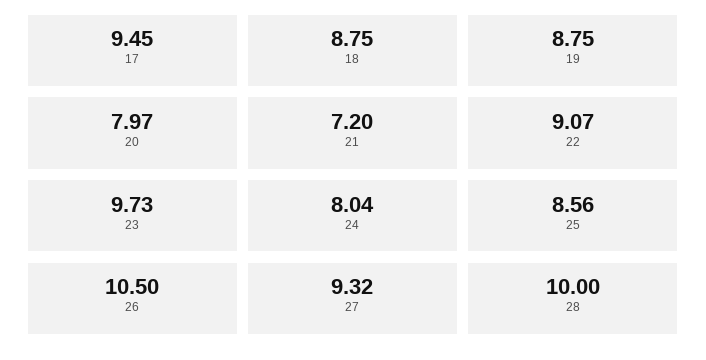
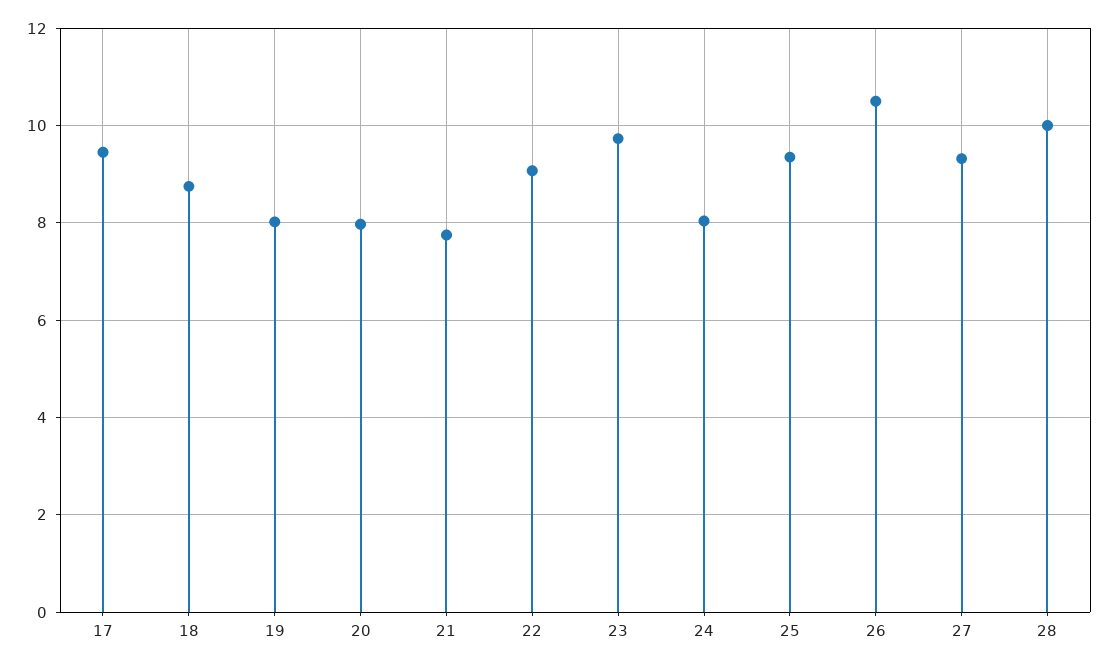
  {
    "17": 9.45,
    "18": 8.75,
-   "19": 8.75,
+   "19": 8,
    "20": 7.97,
-   "21": 7.2,
+   "21": 7.8,
    "22": 9.07,
    "23": 9.73,
    "24": 8.04,
-   "25": 8.56,
+   "25": 9.4,
    "26": 10.5,
    "27": 9.32,
    "28": 10
  }

